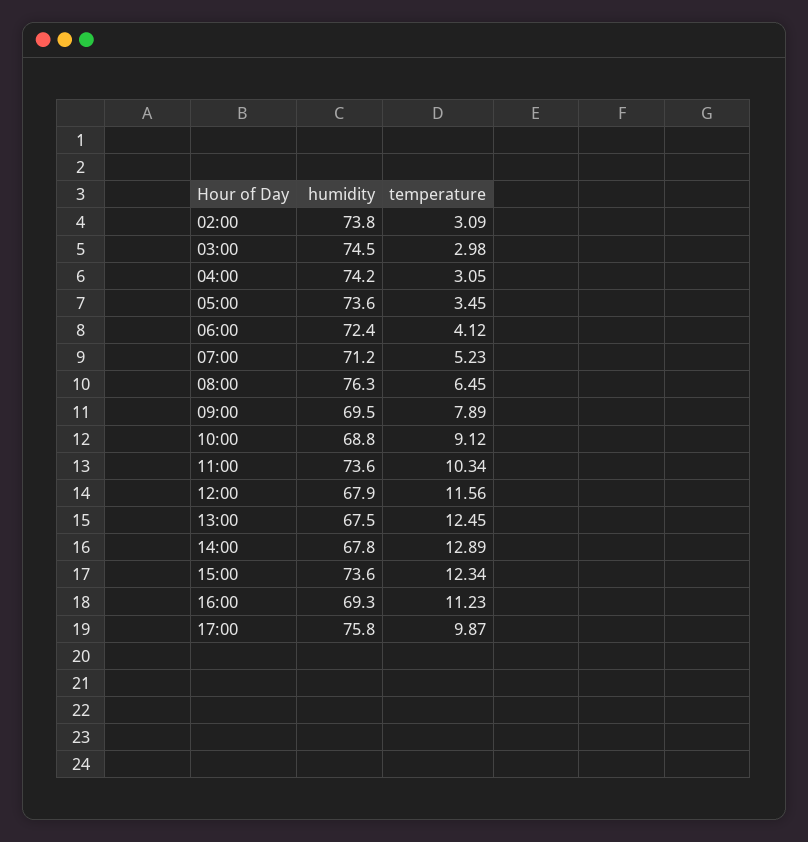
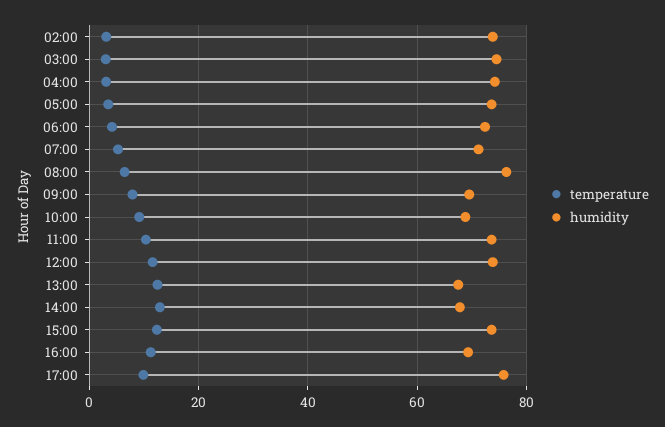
  {
    "humidity": {
      "02:00": 73.8,
      "03:00": 74.5,
      "04:00": 74.2,
      "05:00": 73.6,
      "06:00": 72.4,
      "07:00": 71.2,
      "08:00": 76.3,
      "09:00": 69.5,
      "10:00": 68.8,
      "11:00": 73.6,
-     "12:00": 67.9,
+     "12:00": 74,
      "13:00": 67.5,
      "14:00": 67.8,
      "15:00": 73.6,
      "16:00": 69.3,
      "17:00": 75.8
    },
    "temperature": {
      "02:00": 3.09,
      "03:00": 2.98,
      "04:00": 3.05,
      "05:00": 3.45,
      "06:00": 4.12,
      "07:00": 5.23,
      "08:00": 6.45,
      "09:00": 7.89,
      "10:00": 9.12,
      "11:00": 10.34,
      "12:00": 11.56,
      "13:00": 12.45,
      "14:00": 12.89,
      "15:00": 12.34,
      "16:00": 11.23,
      "17:00": 9.87
    }
  }

